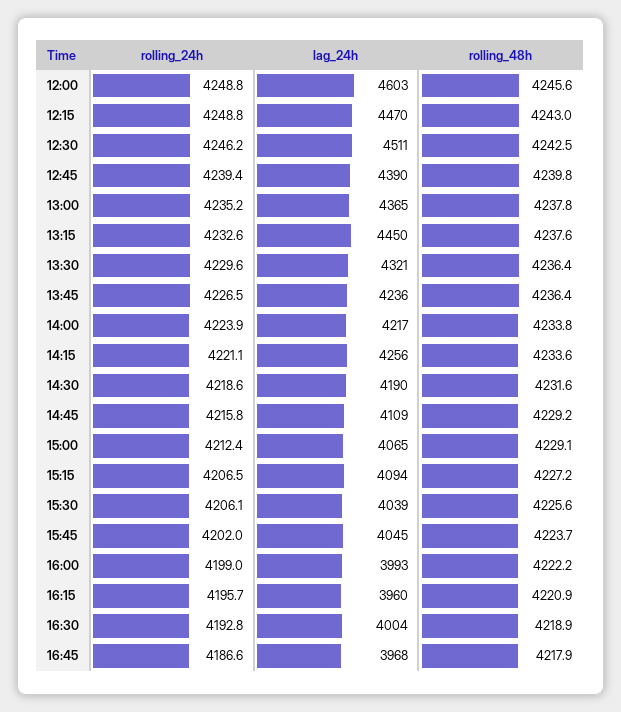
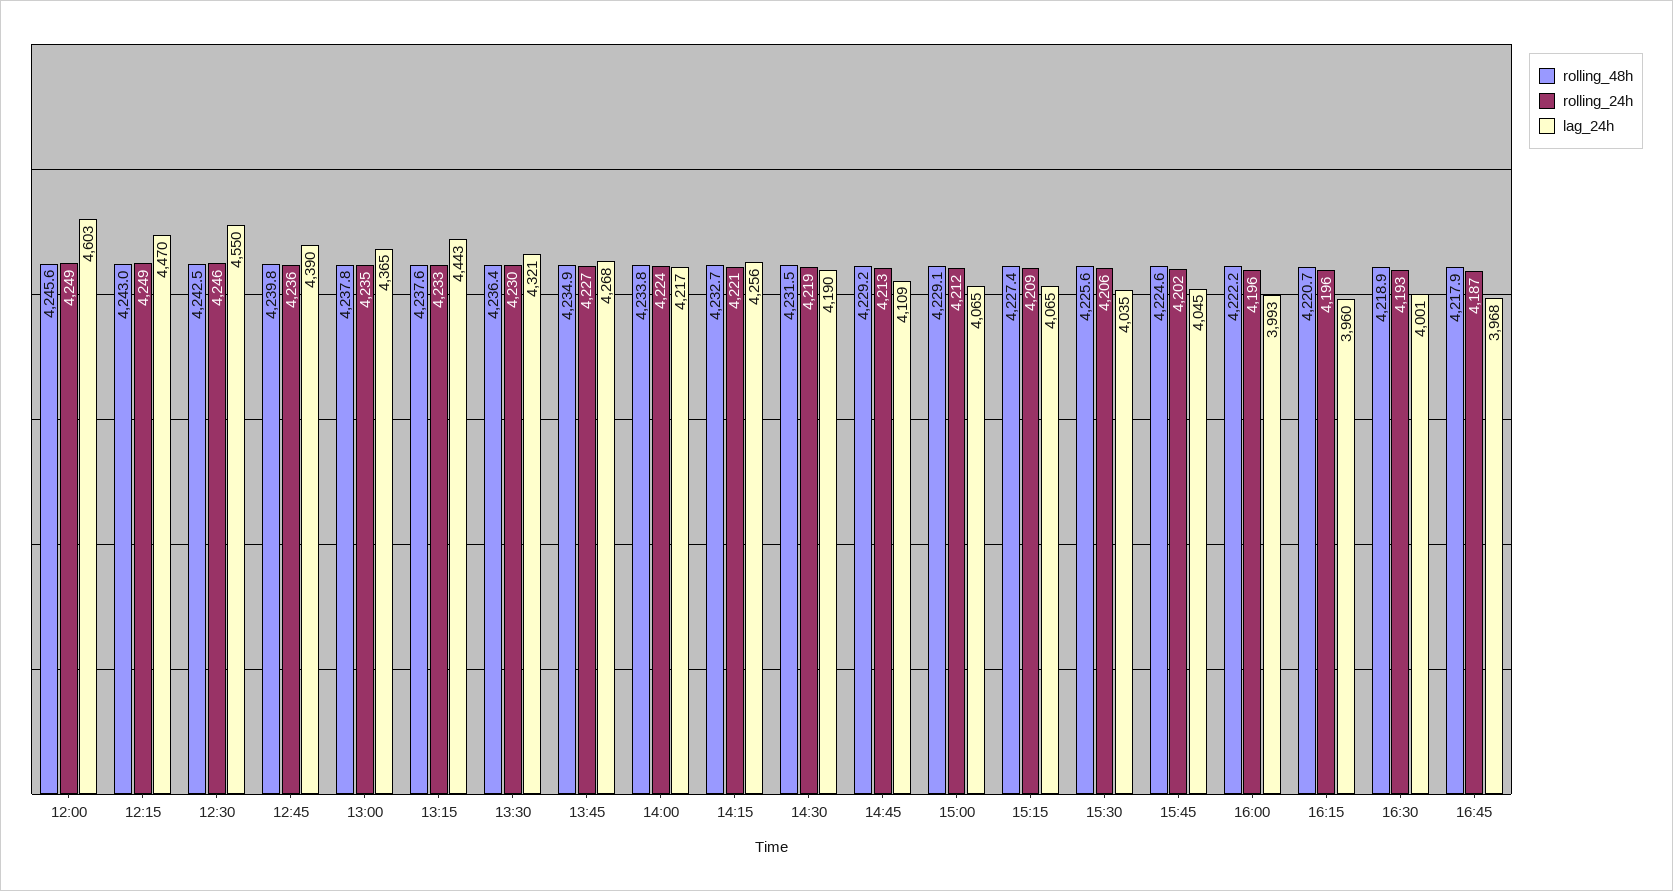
  {
    "rolling_24h": {
      "12:00": 4248.8,
      "12:15": 4248.8,
      "12:30": 4246.2,
-     "12:45": 4239.4,
+     "12:45": 4236,
      "13:00": 4235.2,
      "13:15": 4232.6,
      "13:30": 4229.6,
      "13:45": 4226.5,
      "14:00": 4223.9,
      "14:15": 4221.1,
      "14:30": 4218.6,
-     "14:45": 4215.8,
+     "14:45": 4213,
      "15:00": 4212.4,
-     "15:15": 4206.5,
+     "15:15": 4209,
      "15:30": 4206.1,
      "15:45": 4202,
-     "16:00": 4199,
+     "16:00": 4196,
      "16:15": 4195.7,
      "16:30": 4192.8,
      "16:45": 4186.6
    },
    "lag_24h": {
      "12:00": 4603,
      "12:15": 4470,
-     "12:30": 4511,
+     "12:30": 4550,
      "12:45": 4390,
      "13:00": 4365,
-     "13:15": 4450,
+     "13:15": 4443,
      "13:30": 4321,
-     "13:45": 4236,
+     "13:45": 4268,
      "14:00": 4217,
      "14:15": 4256,
      "14:30": 4190,
      "14:45": 4109,
      "15:00": 4065,
-     "15:15": 4094,
+     "15:15": 4065,
-     "15:30": 4039,
+     "15:30": 4035,
      "15:45": 4045,
      "16:00": 3993,
      "16:15": 3960,
-     "16:30": 4004,
+     "16:30": 4001,
      "16:45": 3968
    },
    "rolling_48h": {
      "12:00": 4245.6,
      "12:15": 4243,
      "12:30": 4242.5,
      "12:45": 4239.8,
      "13:00": 4237.8,
      "13:15": 4237.6,
      "13:30": 4236.4,
-     "13:45": 4236.4,
+     "13:45": 4234.9,
      "14:00": 4233.8,
-     "14:15": 4233.6,
+     "14:15": 4232.7,
-     "14:30": 4231.6,
+     "14:30": 4231.5,
      "14:45": 4229.2,
      "15:00": 4229.1,
-     "15:15": 4227.2,
+     "15:15": 4227.4,
      "15:30": 4225.6,
-     "15:45": 4223.7,
+     "15:45": 4224.6,
      "16:00": 4222.2,
-     "16:15": 4220.9,
+     "16:15": 4220.7,
      "16:30": 4218.9,
      "16:45": 4217.9
    }
  }

